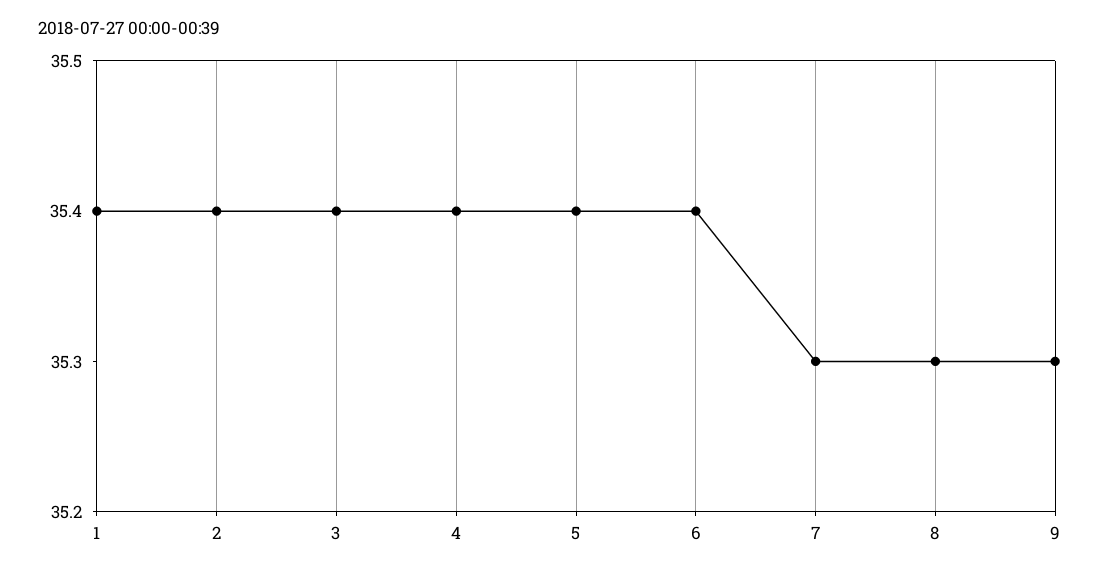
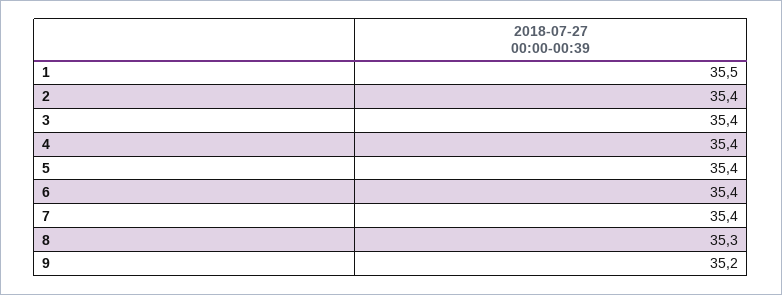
  {
-   "1": 35.4,
+   "1": 35.5,
    "2": 35.4,
    "3": 35.4,
    "4": 35.4,
    "5": 35.4,
    "6": 35.4,
-   "7": 35.3,
+   "7": 35.4,
    "8": 35.3,
-   "9": 35.3
+   "9": 35.2
  }

